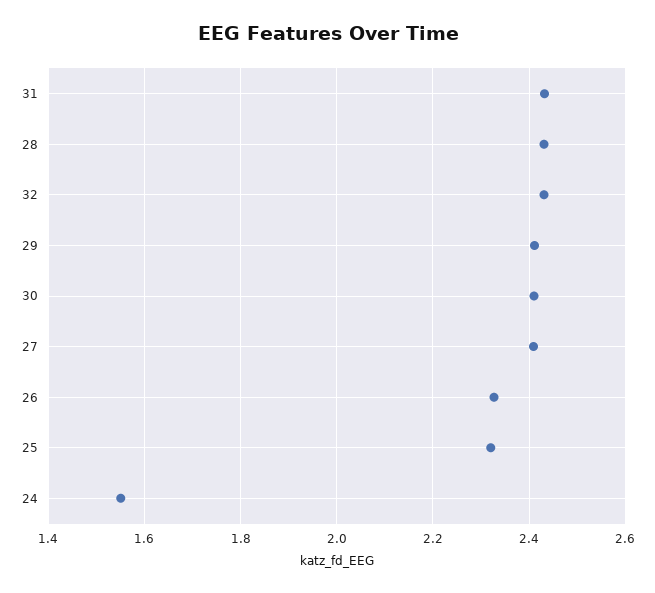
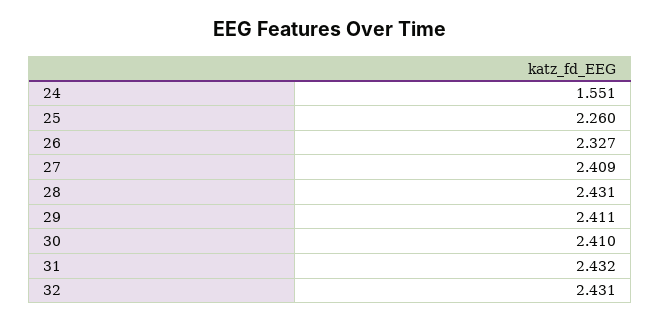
  {
    "31": 2.432,
    "28": 2.431,
    "32": 2.431,
    "29": 2.411,
    "30": 2.41,
    "27": 2.409,
    "26": 2.327,
-   "25": 2.32,
+   "25": 2.26,
    "24": 1.551
  }

